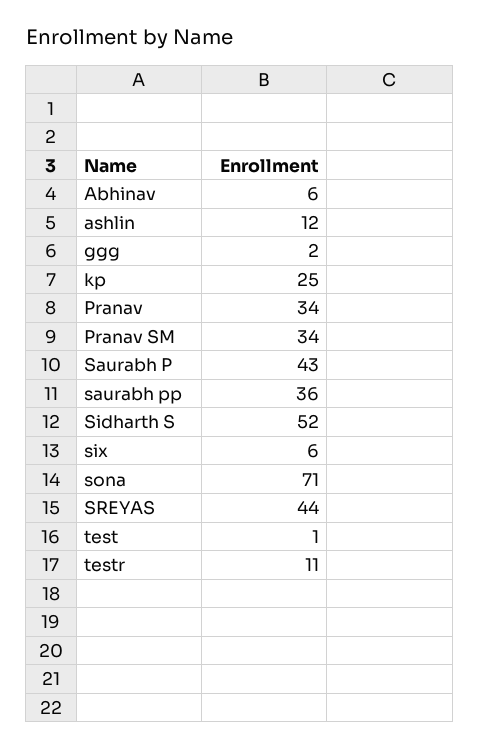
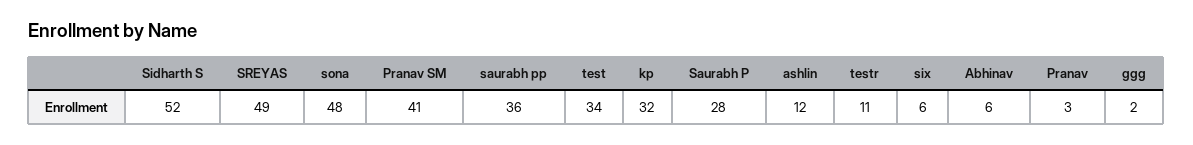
  {
    "Abhinav": 6,
    "ashlin": 12,
    "ggg": 2,
-   "kp": 25,
+   "kp": 32,
-   "Pranav": 34,
+   "Pranav": 3,
-   "Pranav SM": 34,
+   "Pranav SM": 41,
-   "Saurabh P": 43,
+   "Saurabh P": 28,
    "saurabh pp": 36,
    "Sidharth S": 52,
    "six": 6,
-   "sona": 71,
+   "sona": 48,
-   "SREYAS": 44,
+   "SREYAS": 49,
-   "test": 1,
+   "test": 34,
    "testr": 11
  }

